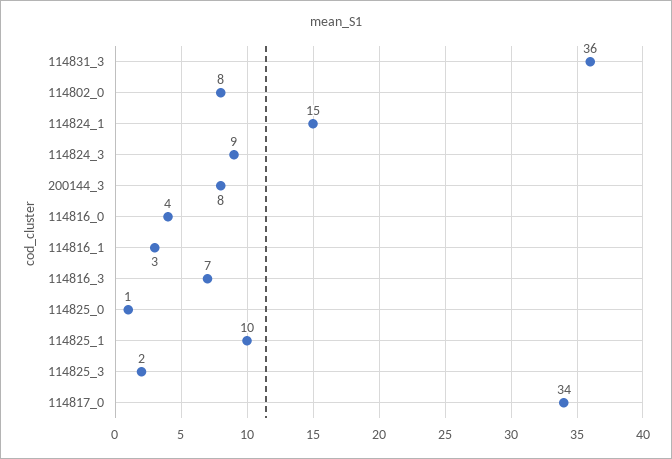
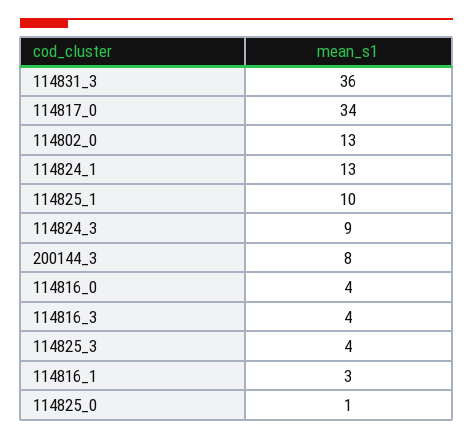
  {
    "114831_3": 36,
-   "114802_0": 8,
+   "114802_0": 13,
-   "114824_1": 15,
+   "114824_1": 13,
    "114824_3": 9,
    "200144_3": 8,
    "114816_0": 4,
    "114816_1": 3,
-   "114816_3": 7,
+   "114816_3": 4,
    "114825_0": 1,
    "114825_1": 10,
-   "114825_3": 2,
+   "114825_3": 4,
    "114817_0": 34
  }

